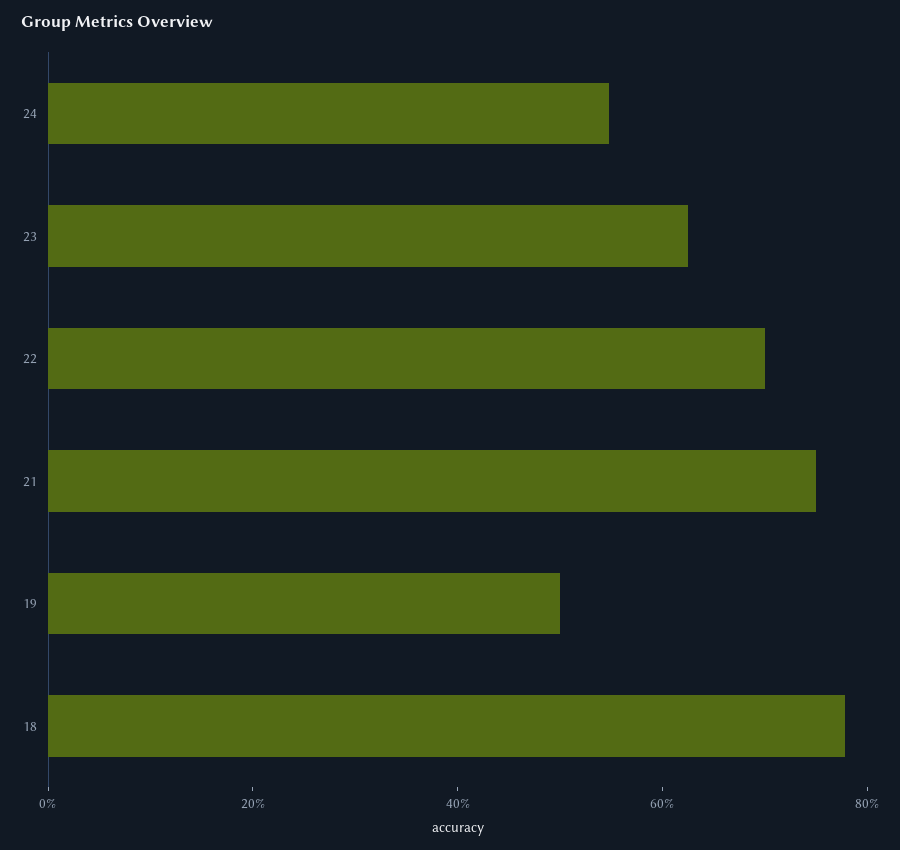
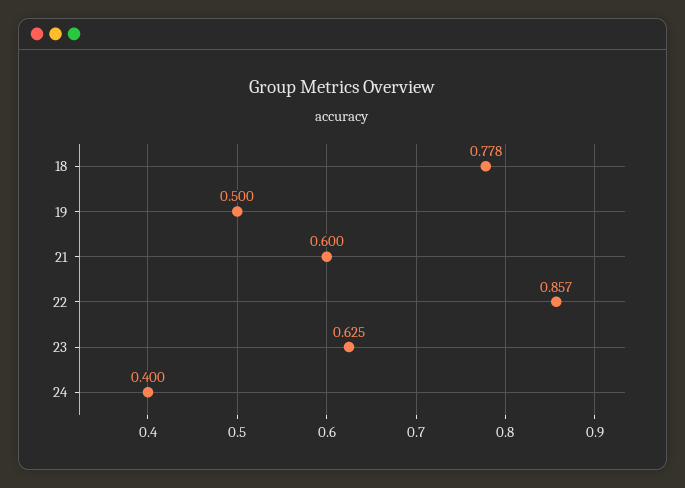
  {
-   "24": 0.55,
+   "24": 0.4,
    "23": 0.625,
-   "22": 0.7,
+   "22": 0.857,
-   "21": 0.75,
+   "21": 0.6,
    "19": 0.5,
    "18": 0.778
  }

